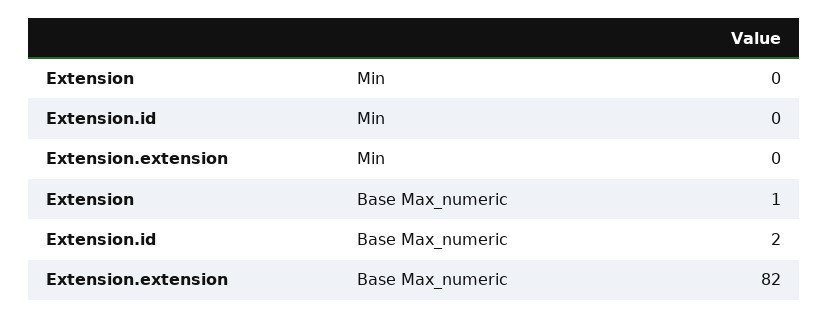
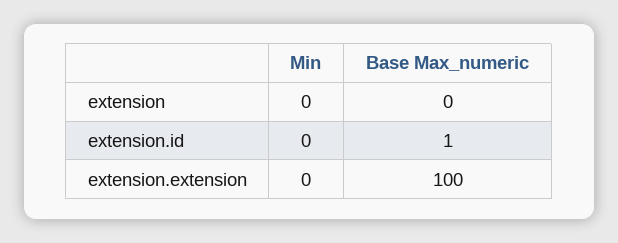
  {
    "Extension": {
      "Min": 0,
-     "Base Max_numeric": 1
+     "Base Max_numeric": 0
    },
    "Extension.id": {
      "Min": 0,
-     "Base Max_numeric": 2
+     "Base Max_numeric": 1
    },
    "Extension.extension": {
      "Min": 0,
-     "Base Max_numeric": 82
+     "Base Max_numeric": 100
    }
  }

